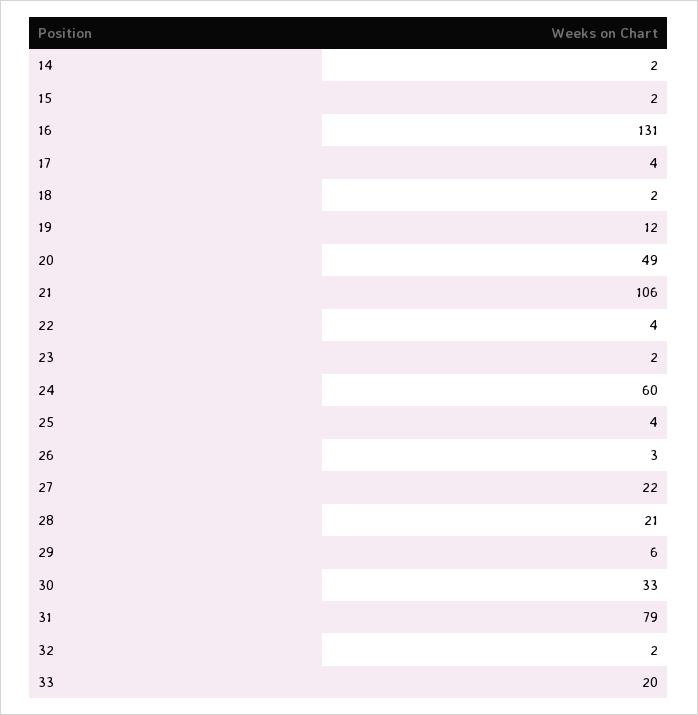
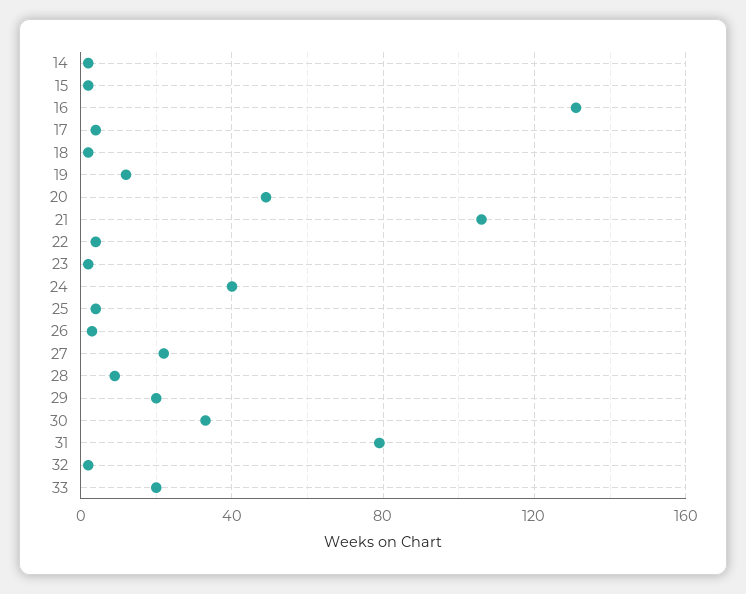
  {
    "14": 2,
    "15": 2,
    "16": 131,
    "17": 4,
    "18": 2,
    "19": 12,
    "20": 49,
    "21": 106,
    "22": 4,
    "23": 2,
-   "24": 60,
+   "24": 40,
    "25": 4,
    "26": 3,
    "27": 22,
-   "28": 21,
+   "28": 10,
-   "29": 6,
+   "29": 20,
    "30": 33,
    "31": 79,
    "32": 2,
    "33": 20
  }

